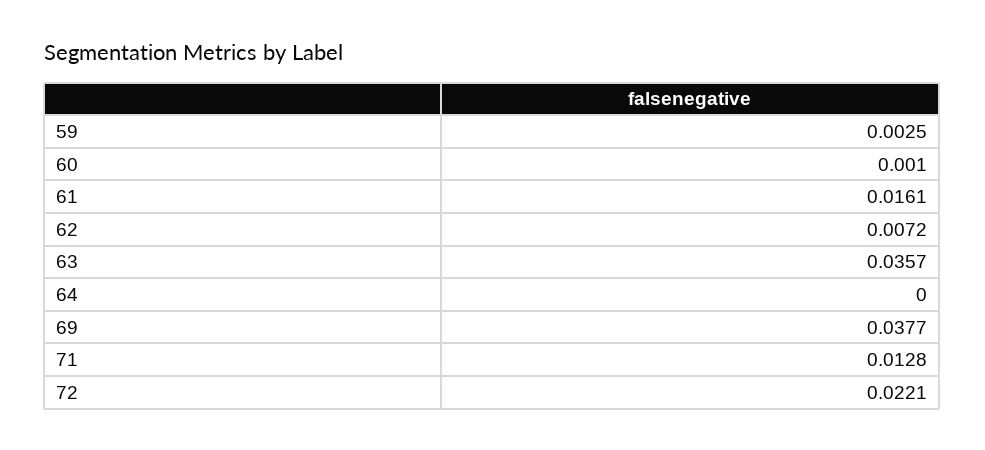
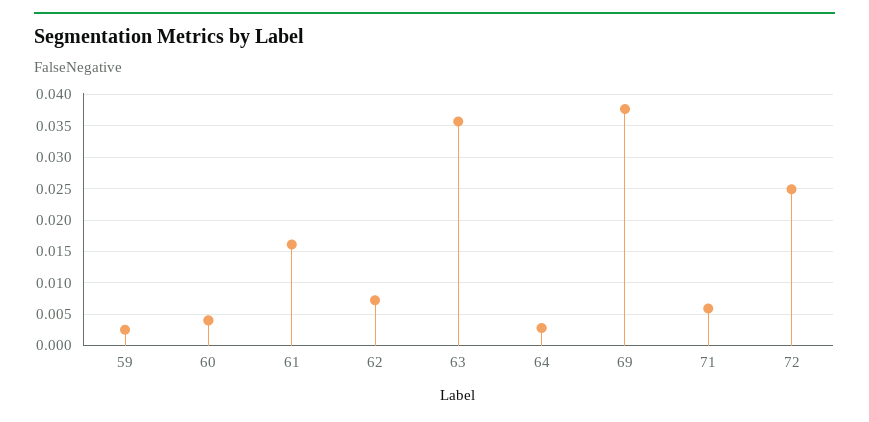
  {
    "59": 0.0025,
-   "60": 0.001,
+   "60": 0.004,
    "61": 0.0161,
    "62": 0.0072,
    "63": 0.0357,
-   "64": 0,
+   "64": 0.003,
    "69": 0.0377,
-   "71": 0.0128,
+   "71": 0.006,
-   "72": 0.0221
+   "72": 0.025
  }

